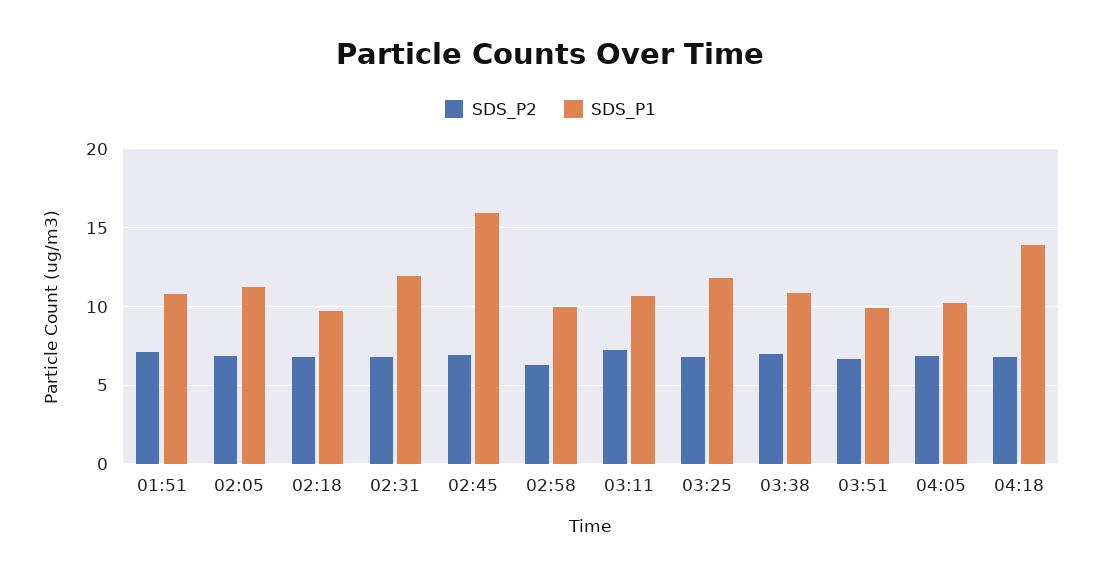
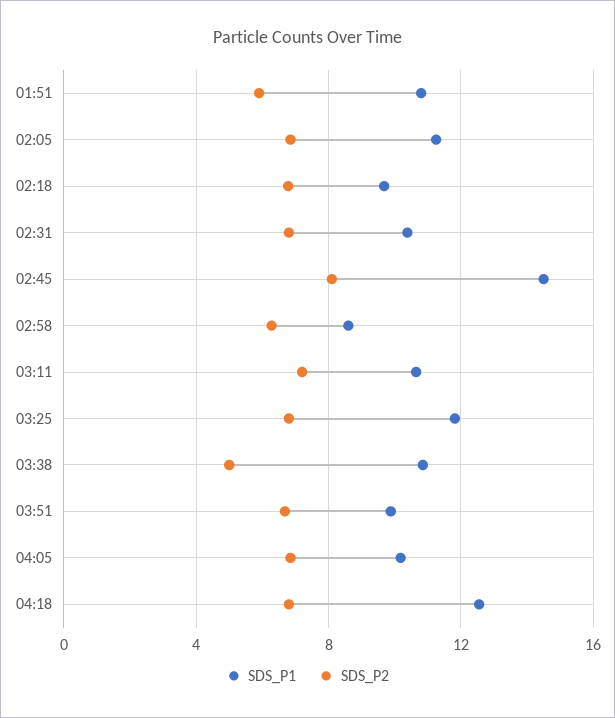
  {
    "SDS_P2": {
-     "01:51": 7,
+     "01:51": 6,
      "02:05": 7,
      "02:18": 7,
      "02:31": 7,
-     "02:45": 7,
+     "02:45": 8,
      "02:58": 6.5,
      "03:11": 7,
      "03:25": 7,
-     "03:38": 7,
+     "03:38": 5,
      "03:51": 6.5,
      "04:05": 7,
      "04:18": 7
    },
    "SDS_P1": {
      "01:51": 11,
      "02:05": 11.5,
      "02:18": 9.5,
-     "02:31": 12,
+     "02:31": 10.5,
-     "02:45": 16,
+     "02:45": 14.5,
-     "02:58": 10,
+     "02:58": 8.5,
      "03:11": 10.5,
      "03:25": 12,
      "03:38": 11,
      "03:51": 10,
      "04:05": 10,
-     "04:18": 14
+     "04:18": 12.5
    }
  }

